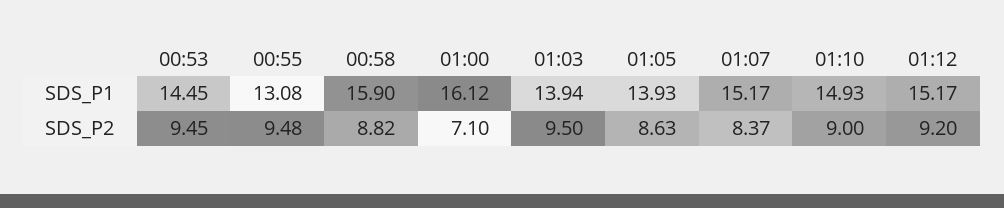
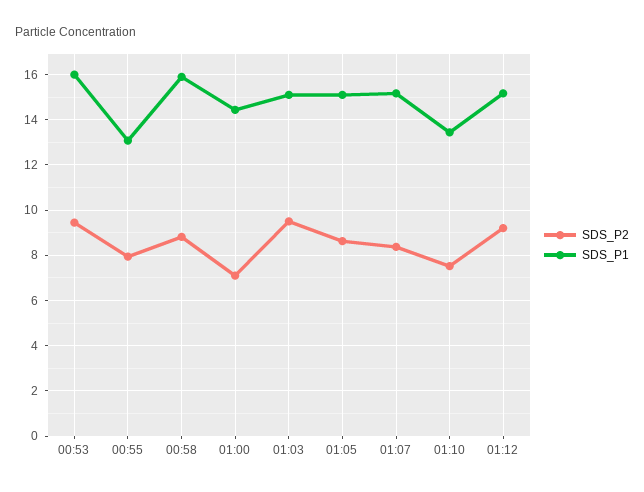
  {
    "SDS_P1": {
-     "00:53": 14.45,
+     "00:53": 16,
      "00:55": 13.08,
      "00:58": 15.9,
-     "01:00": 16.12,
+     "01:00": 14.5,
-     "01:03": 13.94,
+     "01:03": 15,
-     "01:05": 13.93,
+     "01:05": 15,
      "01:07": 15.17,
-     "01:10": 14.93,
+     "01:10": 13.5,
      "01:12": 15.17
    },
    "SDS_P2": {
      "00:53": 9.45,
-     "00:55": 9.48,
+     "00:55": 8,
      "00:58": 8.82,
      "01:00": 7.1,
      "01:03": 9.5,
      "01:05": 8.63,
      "01:07": 8.37,
-     "01:10": 9,
+     "01:10": 7.5,
      "01:12": 9.2
    }
  }

